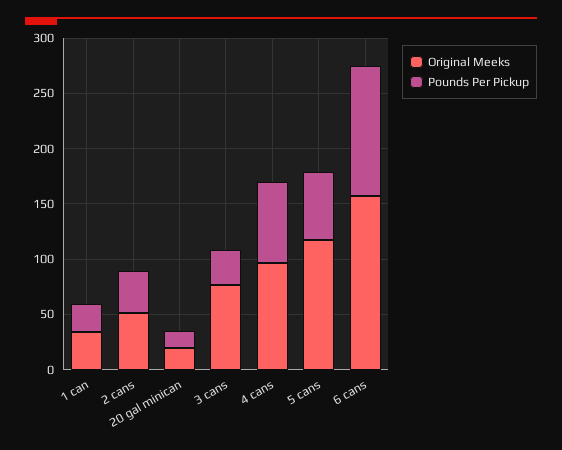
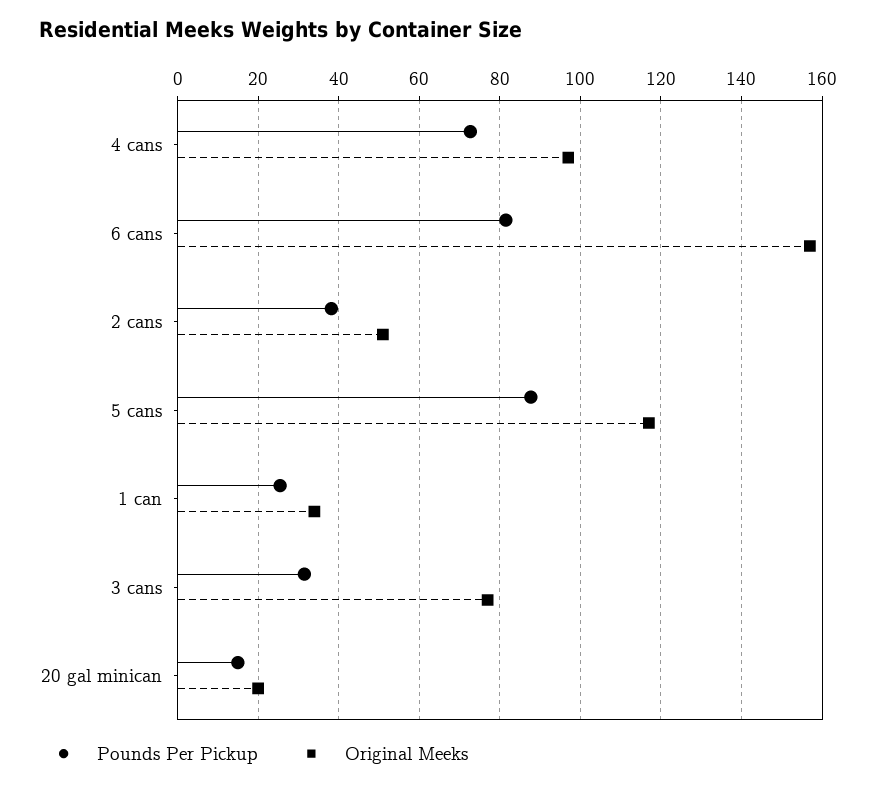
  {
    "Original Meeks": {
      "1 can": 34,
      "2 cans": 52,
      "20 gal minican": 20,
      "3 cans": 78,
      "4 cans": 98,
      "5 cans": 118,
      "6 cans": 158
    },
    "Pounds Per Pickup": {
      "1 can": 26,
      "2 cans": 38,
      "20 gal minican": 16,
      "3 cans": 32,
      "4 cans": 72,
-     "5 cans": 60,
+     "5 cans": 88,
-     "6 cans": 120
+     "6 cans": 82
    }
  }

